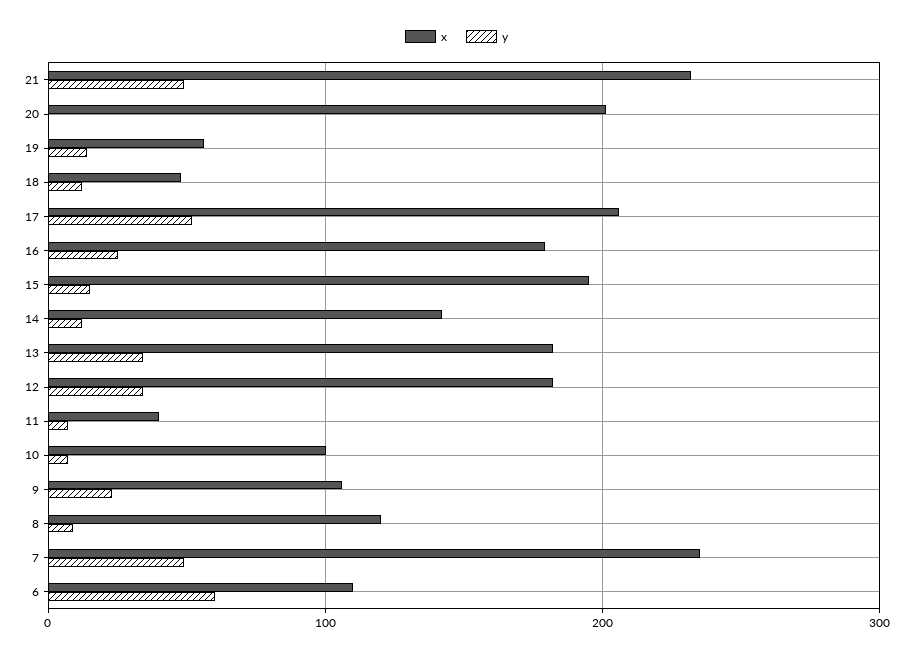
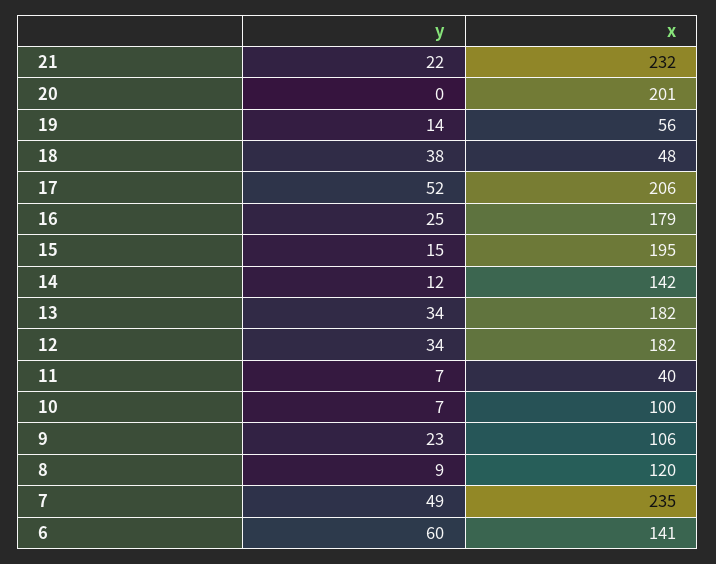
  {
    "x": {
      "21": 232,
      "20": 201,
      "19": 56,
      "18": 48,
      "17": 206,
      "16": 179,
      "15": 195,
      "14": 142,
      "13": 182,
      "12": 182,
      "11": 40,
      "10": 100,
      "9": 106,
      "8": 120,
      "7": 235,
-     "6": 110
+     "6": 141
    },
    "y": {
-     "21": 50,
+     "21": 22,
      "20": 0,
      "19": 14,
-     "18": 10,
+     "18": 38,
      "17": 52,
      "16": 25,
      "15": 15,
      "14": 12,
      "13": 34,
      "12": 34,
      "11": 7,
      "10": 7,
      "9": 23,
      "8": 9,
      "7": 49,
      "6": 60
    }
  }

